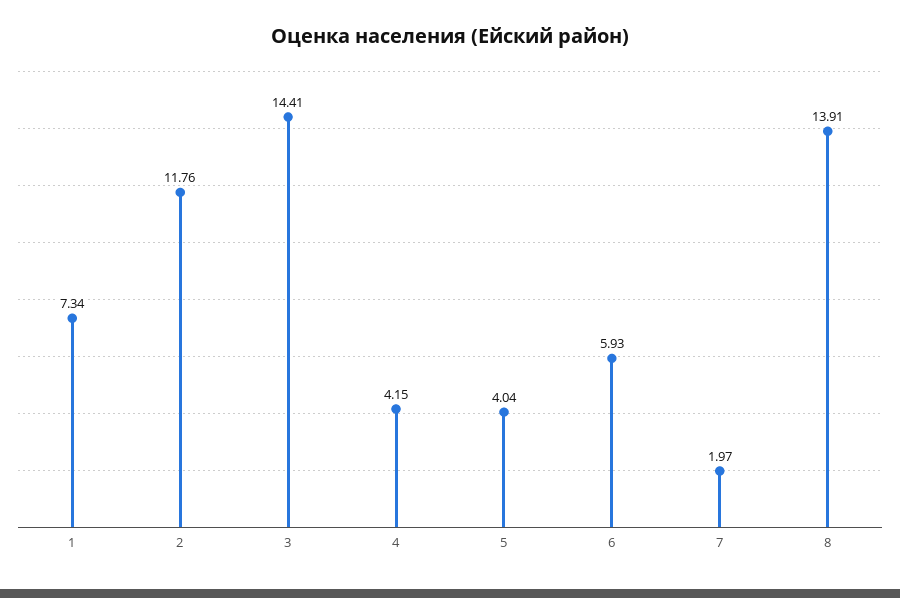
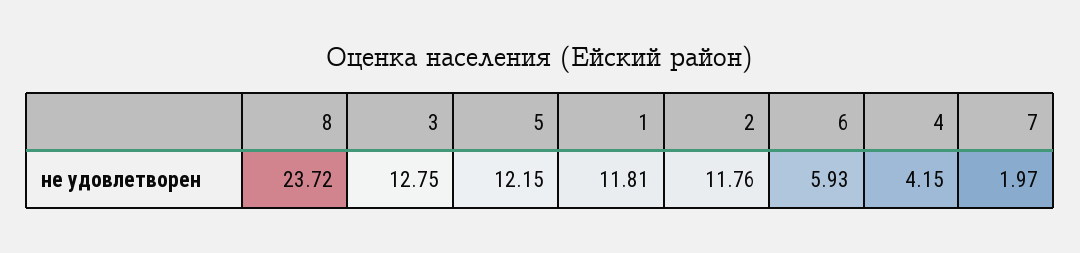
  {
-   "1": 7.34,
+   "1": 11.81,
    "2": 11.76,
-   "3": 14.41,
+   "3": 12.75,
    "4": 4.15,
-   "5": 4.04,
+   "5": 12.15,
    "6": 5.93,
    "7": 1.97,
-   "8": 13.91
+   "8": 23.72
  }

